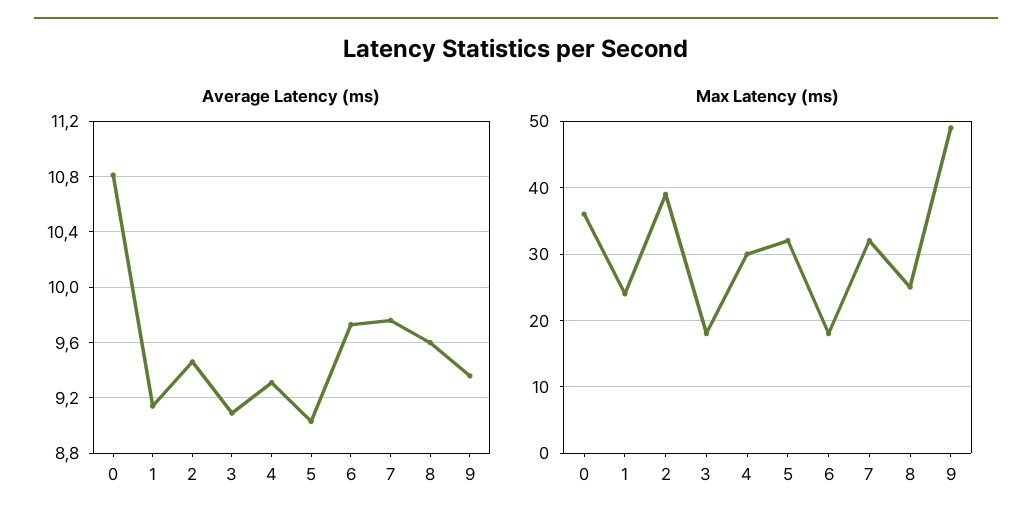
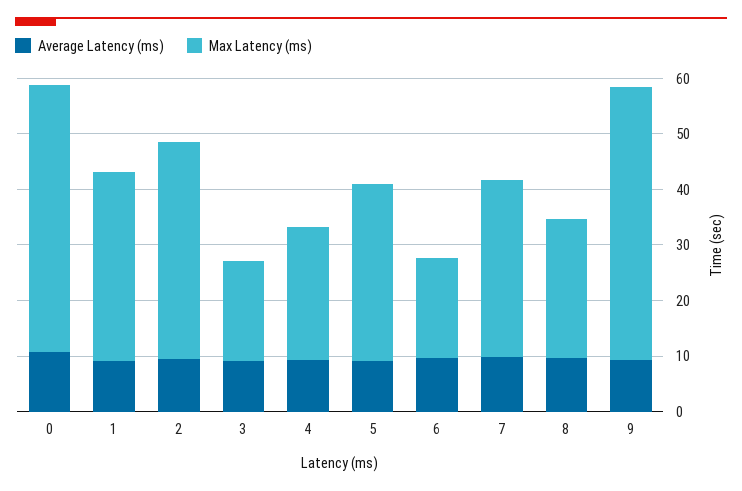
  {
    "Average Latency (ms)": {
      "0": 10.8,
      "1": 9.15,
      "2": 9.45,
      "3": 9.1,
      "4": 9.3,
      "5": 9.05,
      "6": 9.75,
      "7": 9.75,
      "8": 9.6,
      "9": 9.35
    },
    "Max Latency (ms)": {
-     "0": 36,
+     "0": 48,
-     "1": 24,
+     "1": 34,
      "2": 39,
      "3": 18,
-     "4": 30,
+     "4": 24,
      "5": 32,
      "6": 18,
      "7": 32,
      "8": 25,
      "9": 49
    }
  }

